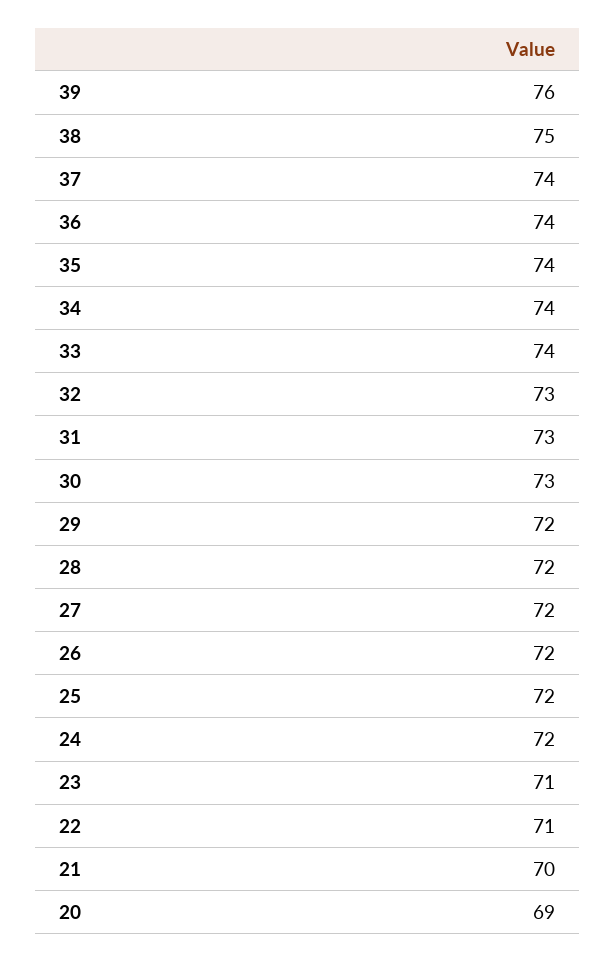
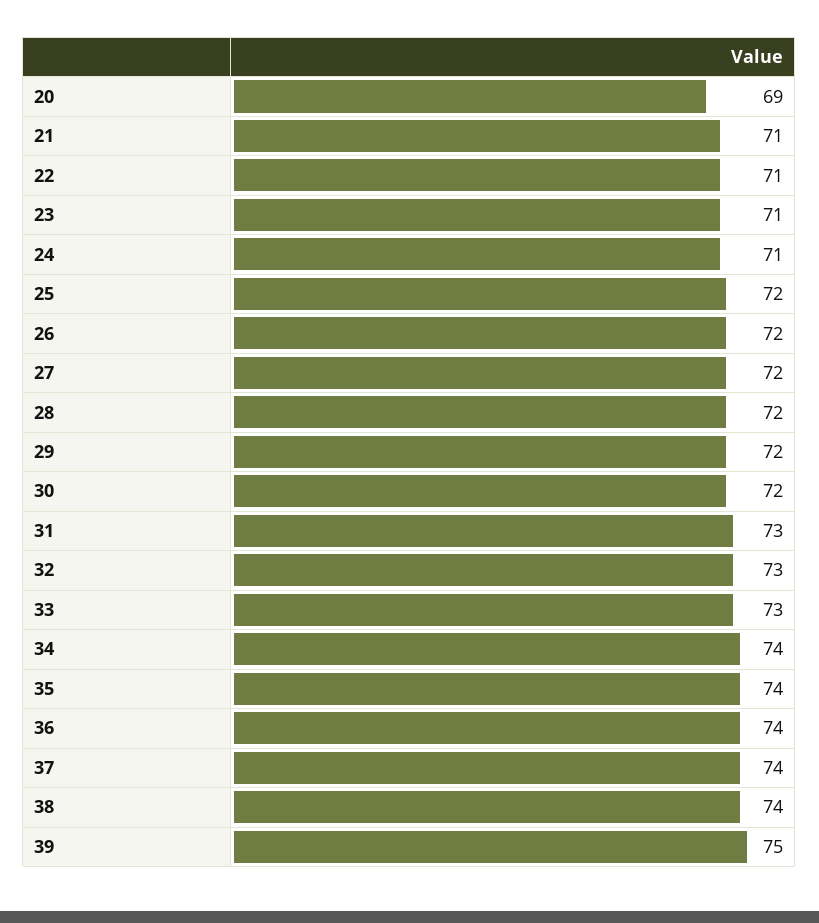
  {
-   "39": 76,
+   "39": 75,
-   "38": 75,
+   "38": 74,
    "37": 74,
    "36": 74,
    "35": 74,
    "34": 74,
-   "33": 74,
+   "33": 73,
    "32": 73,
    "31": 73,
-   "30": 73,
+   "30": 72,
    "29": 72,
    "28": 72,
    "27": 72,
    "26": 72,
    "25": 72,
-   "24": 72,
+   "24": 71,
    "23": 71,
    "22": 71,
-   "21": 70,
+   "21": 71,
    "20": 69
  }

